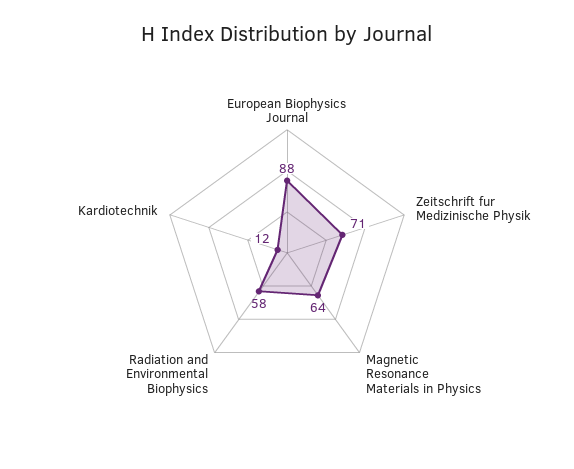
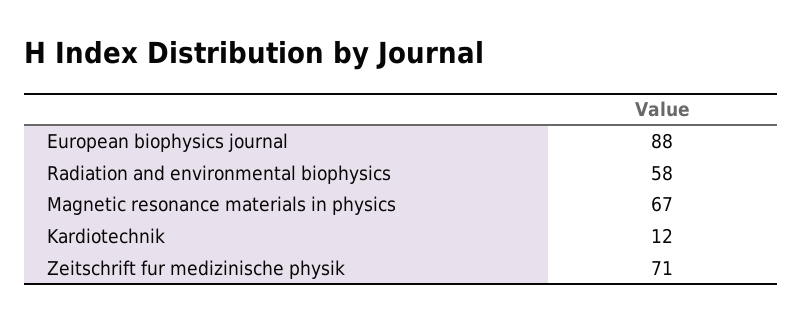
  {
    "European Biophysics Journal": 88,
    "Zeitschrift fur Medizinische Physik": 71,
-   "Magnetic Resonance Materials in Physics": 64,
+   "Magnetic Resonance Materials in Physics": 67,
    "Radiation and Environmental Biophysics": 58,
    "Kardiotechnik": 12
  }

